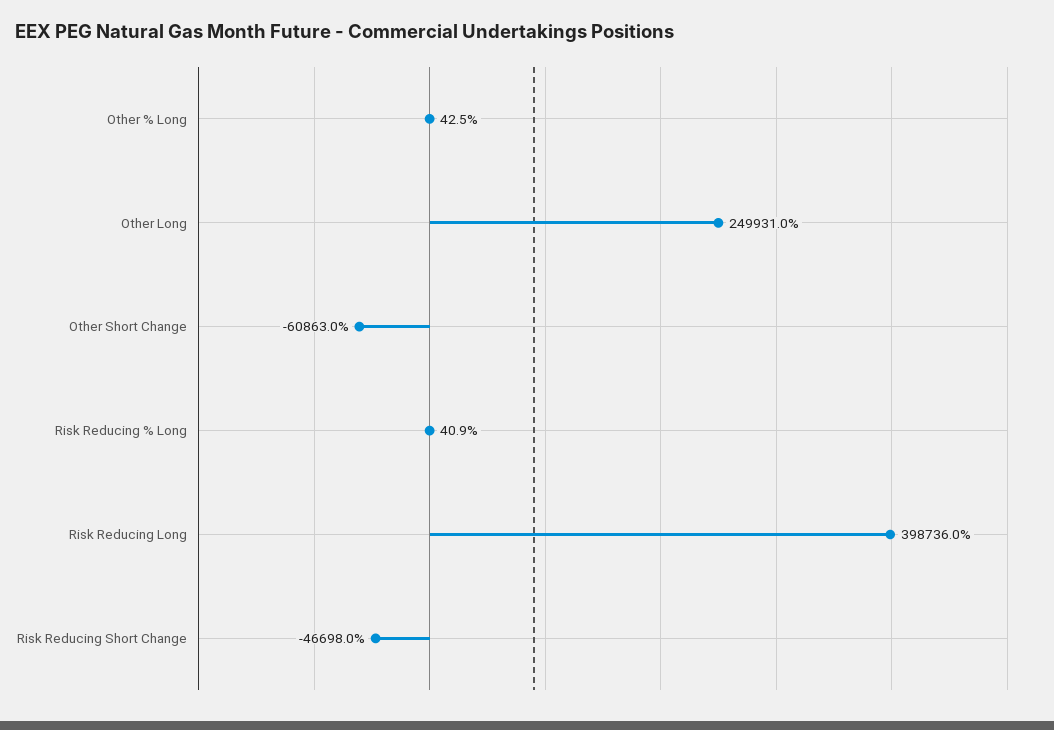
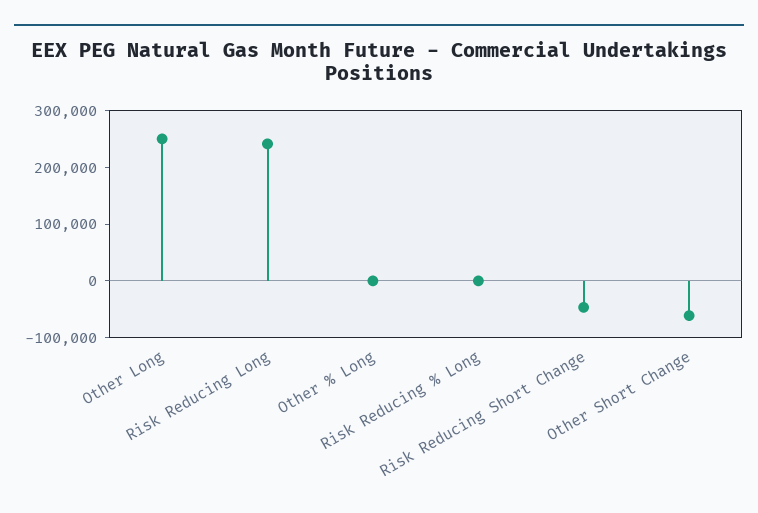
  {
    "Other % Long": 42.5,
    "Other Long": 249931,
    "Other Short Change": -60863,
    "Risk Reducing % Long": 40.9,
-   "Risk Reducing Long": 398736,
+   "Risk Reducing Long": 240000,
    "Risk Reducing Short Change": -46698
  }

